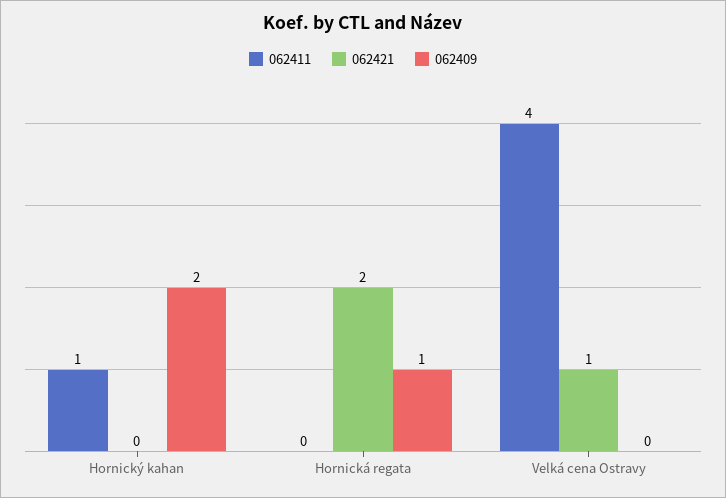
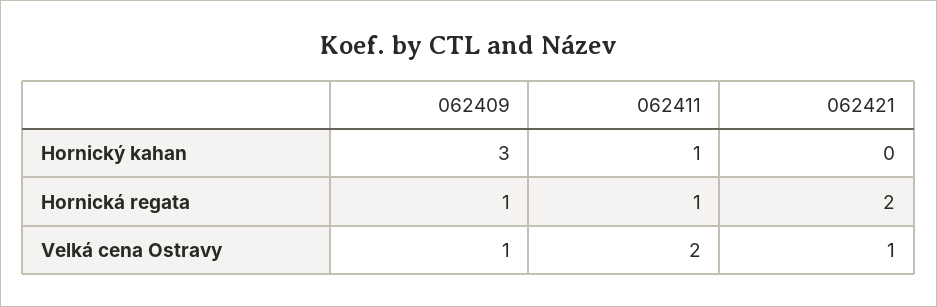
  {
    "062411": {
      "Hornický kahan": 1,
-     "Hornická regata": 0,
+     "Hornická regata": 1,
-     "Velká cena Ostravy": 4
+     "Velká cena Ostravy": 2
    },
    "062421": {
      "Hornický kahan": 0,
      "Hornická regata": 2,
      "Velká cena Ostravy": 1
    },
    "062409": {
-     "Hornický kahan": 2,
+     "Hornický kahan": 3,
      "Hornická regata": 1,
-     "Velká cena Ostravy": 0
+     "Velká cena Ostravy": 1
    }
  }

